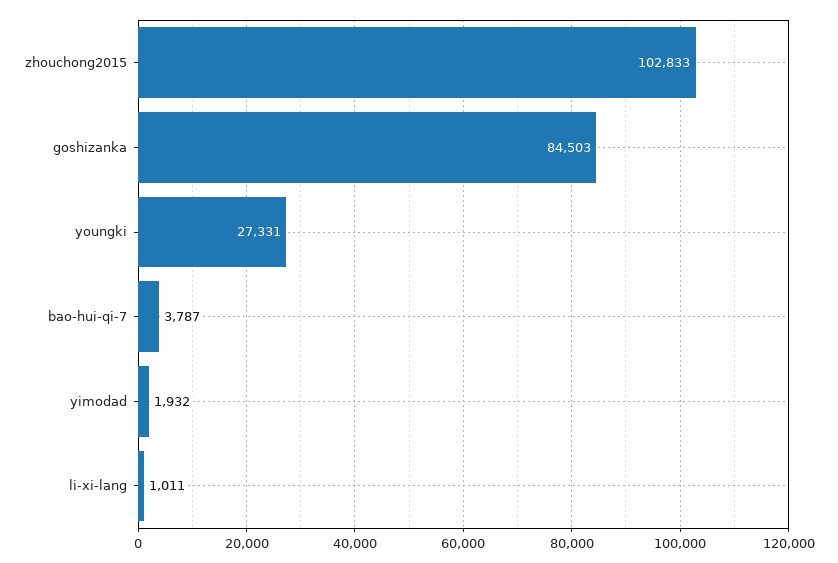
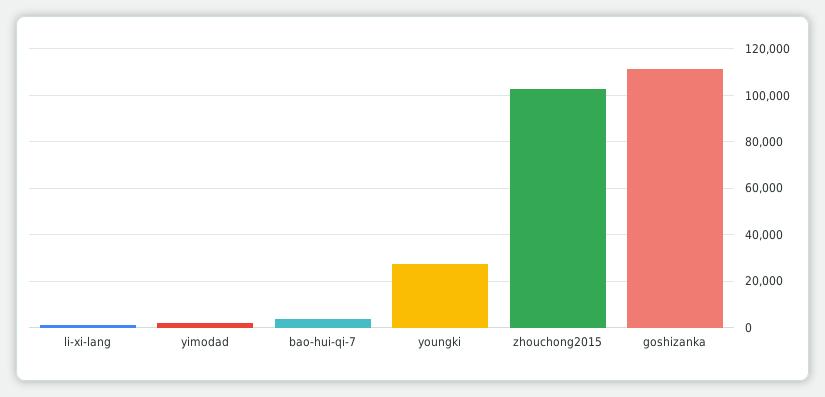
  {
    "zhouchong2015": 102833,
-   "goshizanka": 84503,
+   "goshizanka": 110000,
    "youngki": 27331,
    "bao-hui-qi-7": 3787,
    "yimodad": 1932,
    "li-xi-lang": 1011
  }

